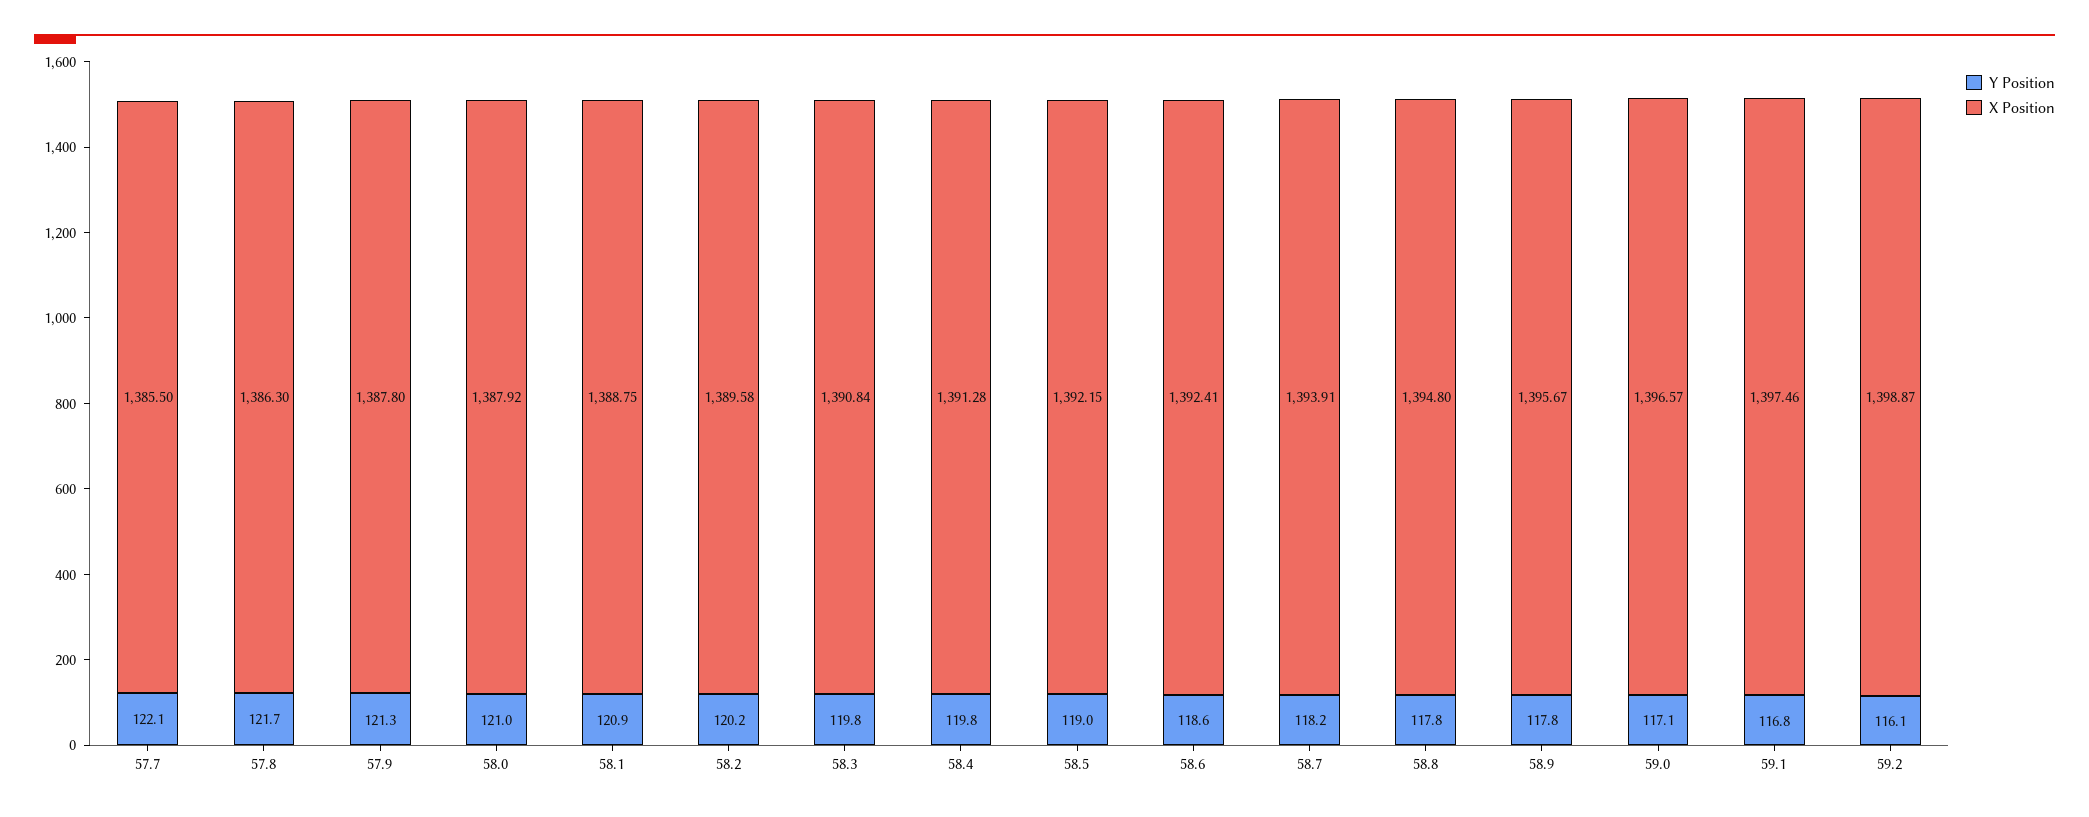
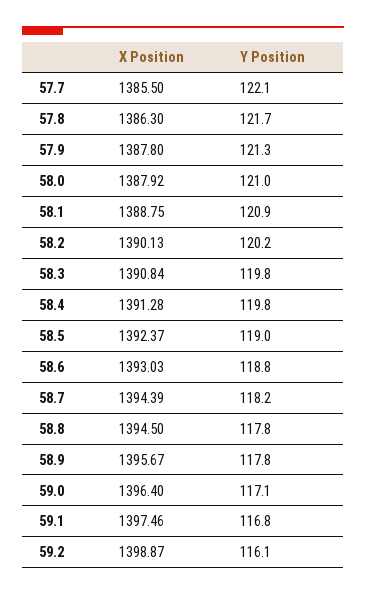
  {
    "Y Position": {
      "57.7": 122.1,
      "57.8": 121.7,
      "57.9": 121.3,
      "58.0": 121,
      "58.1": 120.9,
      "58.2": 120.2,
      "58.3": 119.8,
      "58.4": 119.8,
      "58.5": 119,
-     "58.6": 118.6,
+     "58.6": 118.8,
      "58.7": 118.2,
      "58.8": 117.8,
      "58.9": 117.8,
      "59.0": 117.1,
      "59.1": 116.8,
      "59.2": 116.1
    },
    "X Position": {
      "57.7": 1385.5,
      "57.8": 1386.3,
      "57.9": 1387.8,
      "58.0": 1387.92,
      "58.1": 1388.75,
-     "58.2": 1389.58,
+     "58.2": 1390.13,
      "58.3": 1390.84,
      "58.4": 1391.28,
-     "58.5": 1392.15,
+     "58.5": 1392.37,
-     "58.6": 1392.41,
+     "58.6": 1393.03,
-     "58.7": 1393.91,
+     "58.7": 1394.39,
-     "58.8": 1394.8,
+     "58.8": 1394.5,
      "58.9": 1395.67,
-     "59.0": 1396.57,
+     "59.0": 1396.4,
      "59.1": 1397.46,
      "59.2": 1398.87
    }
  }

